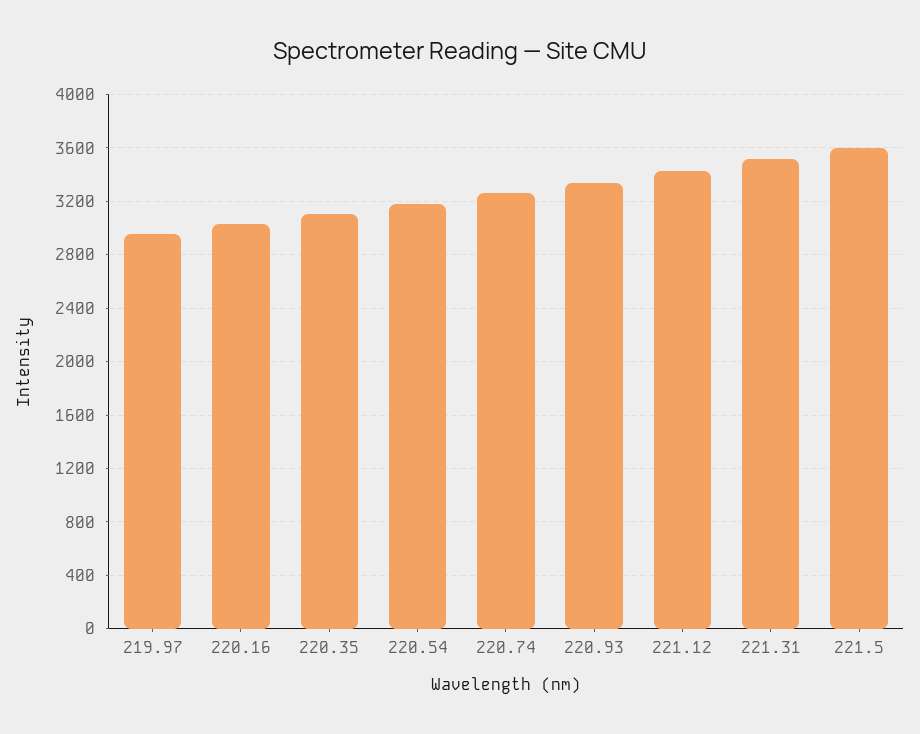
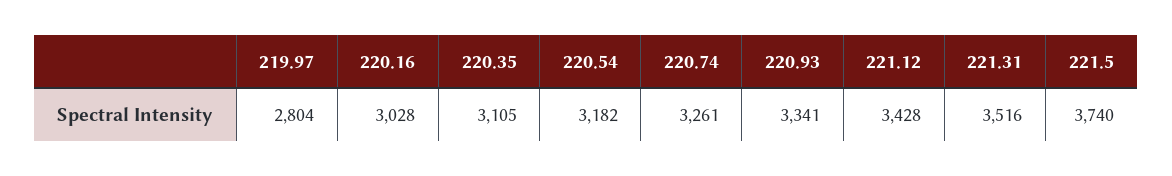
  {
-   "219.97": 2950,
+   "219.97": 2804,
    "220.16": 3028,
    "220.35": 3105,
    "220.54": 3182,
    "220.74": 3261,
    "220.93": 3341,
    "221.12": 3428,
    "221.31": 3516,
-   "221.5": 3600
+   "221.5": 3740
  }

